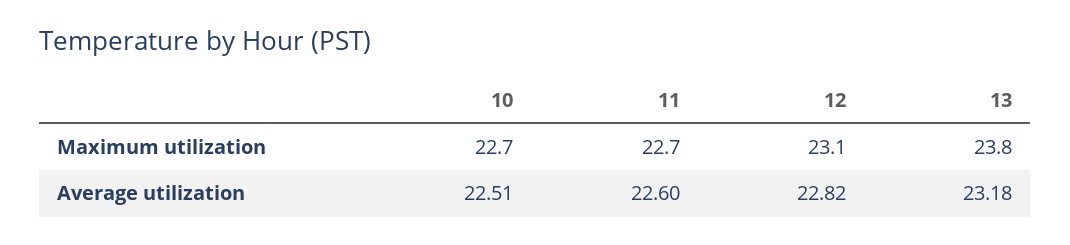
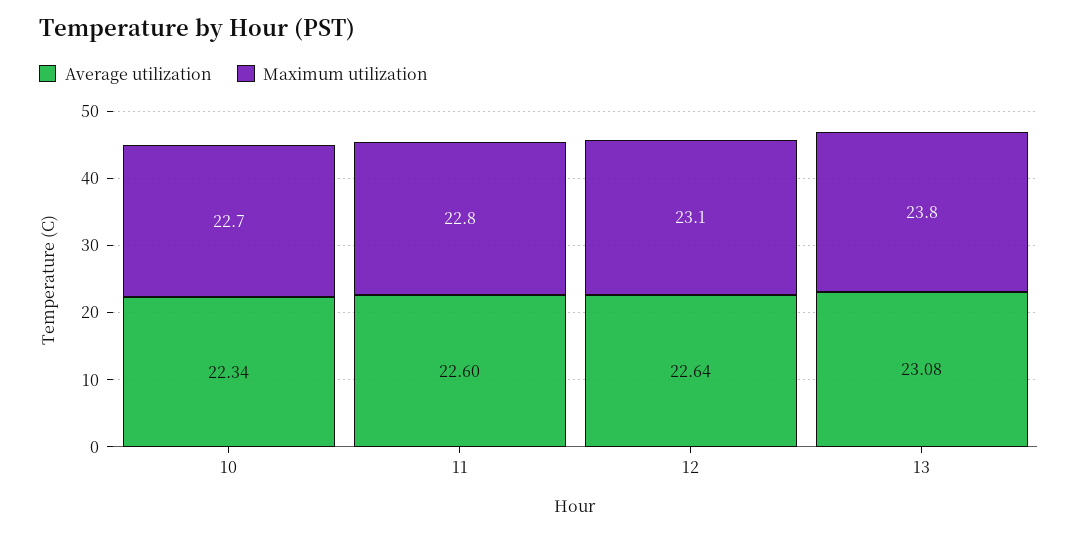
  {
    "Maximum utilization": {
      "10": 22.7,
-     "11": 22.7,
+     "11": 22.8,
      "12": 23.1,
      "13": 23.8
    },
    "Average utilization": {
-     "10": 22.51,
+     "10": 22.34,
      "11": 22.6,
-     "12": 22.82,
+     "12": 22.64,
-     "13": 23.18
+     "13": 23.08
    }
  }

